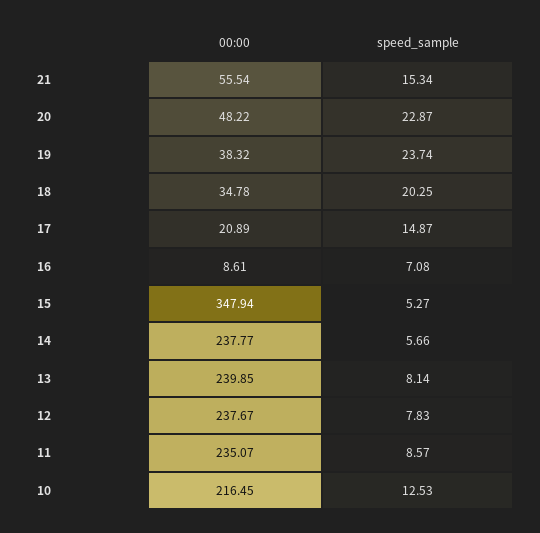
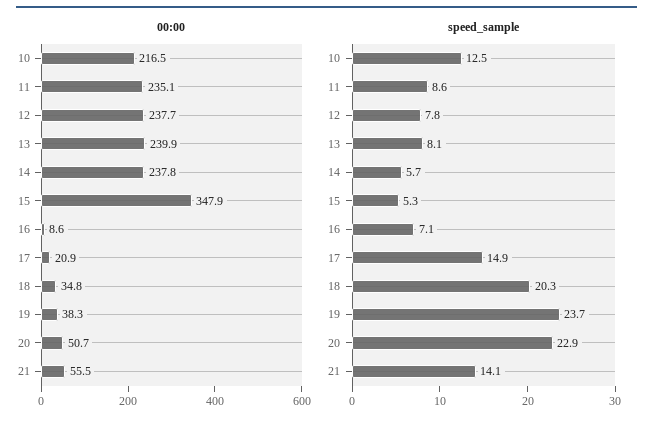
  {
    "00:00": {
      "21": 55.54,
-     "20": 48.22,
+     "20": 50.7,
      "19": 38.32,
      "18": 34.78,
      "17": 20.89,
      "16": 8.61,
      "15": 347.94,
      "14": 237.77,
      "13": 239.85,
      "12": 237.67,
      "11": 235.07,
      "10": 216.45
    },
    "speed_sample": {
-     "21": 15.34,
+     "21": 14.1,
      "20": 22.87,
      "19": 23.74,
      "18": 20.25,
      "17": 14.87,
      "16": 7.08,
      "15": 5.27,
      "14": 5.66,
      "13": 8.14,
      "12": 7.83,
      "11": 8.57,
      "10": 12.53
    }
  }

